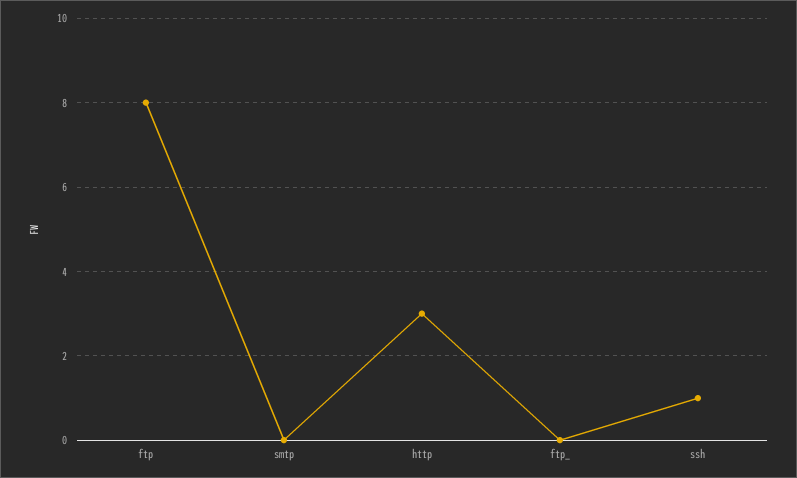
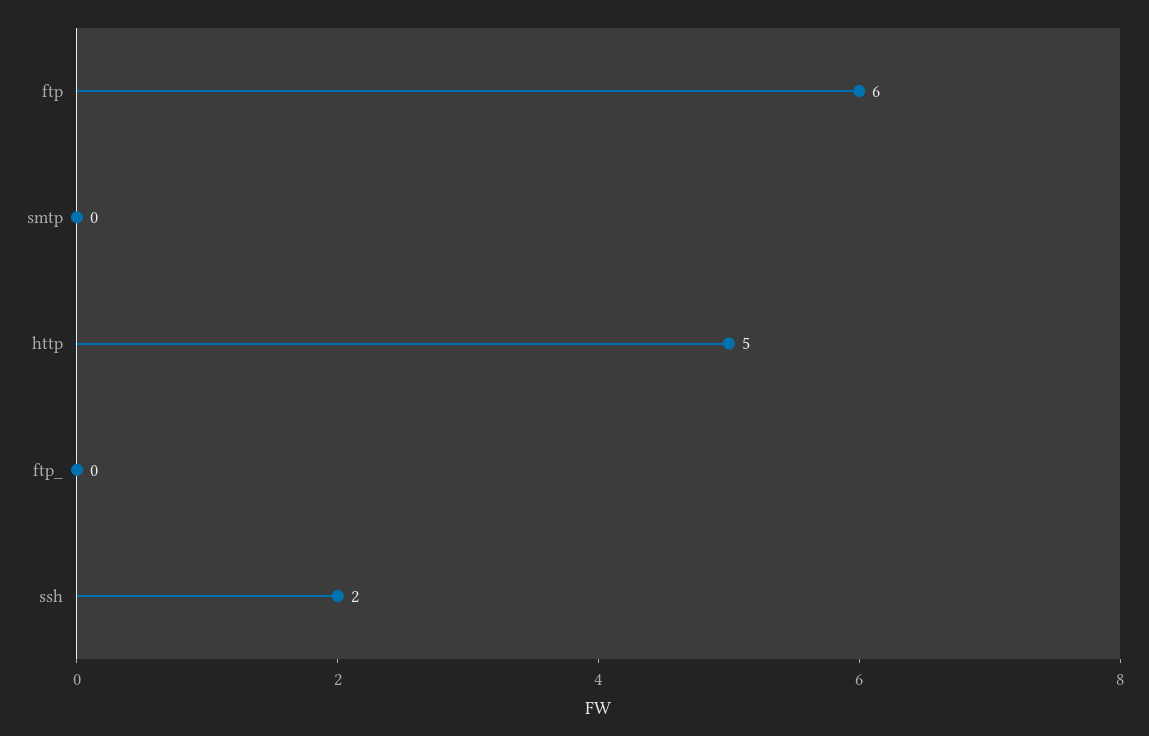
  {
-   "ftp": 8,
+   "ftp": 6,
    "smtp": 0,
-   "http": 3,
+   "http": 5,
    "ftp_": 0,
-   "ssh": 1
+   "ssh": 2
  }

